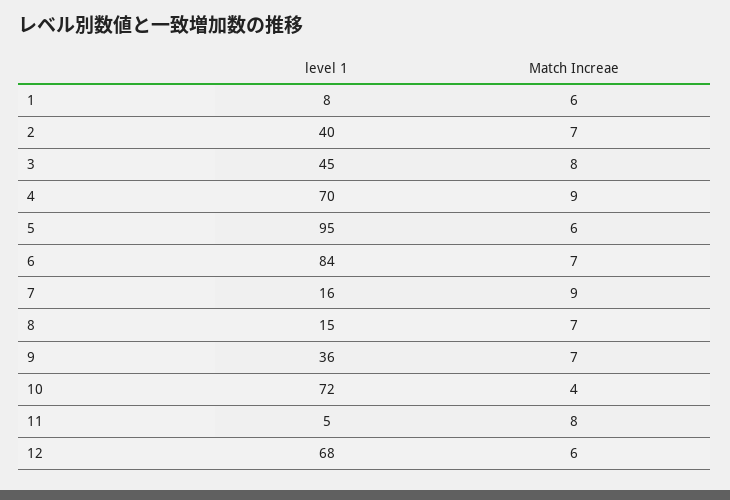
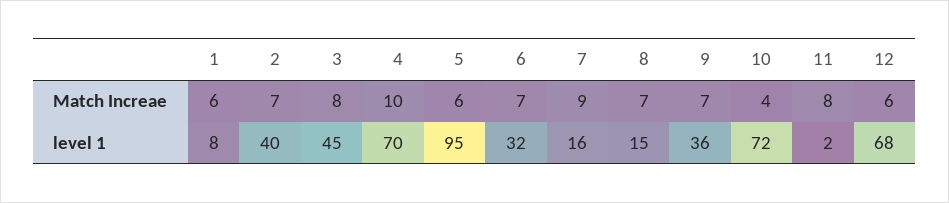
  {
    "level 1": {
      "1": 8,
      "2": 40,
      "3": 45,
      "4": 70,
      "5": 95,
-     "6": 84,
+     "6": 32,
      "7": 16,
      "8": 15,
      "9": 36,
      "10": 72,
-     "11": 5,
+     "11": 2,
      "12": 68
    },
    "Match Increae": {
      "1": 6,
      "2": 7,
      "3": 8,
-     "4": 9,
+     "4": 10,
      "5": 6,
      "6": 7,
      "7": 9,
      "8": 7,
      "9": 7,
      "10": 4,
      "11": 8,
      "12": 6
    }
  }

